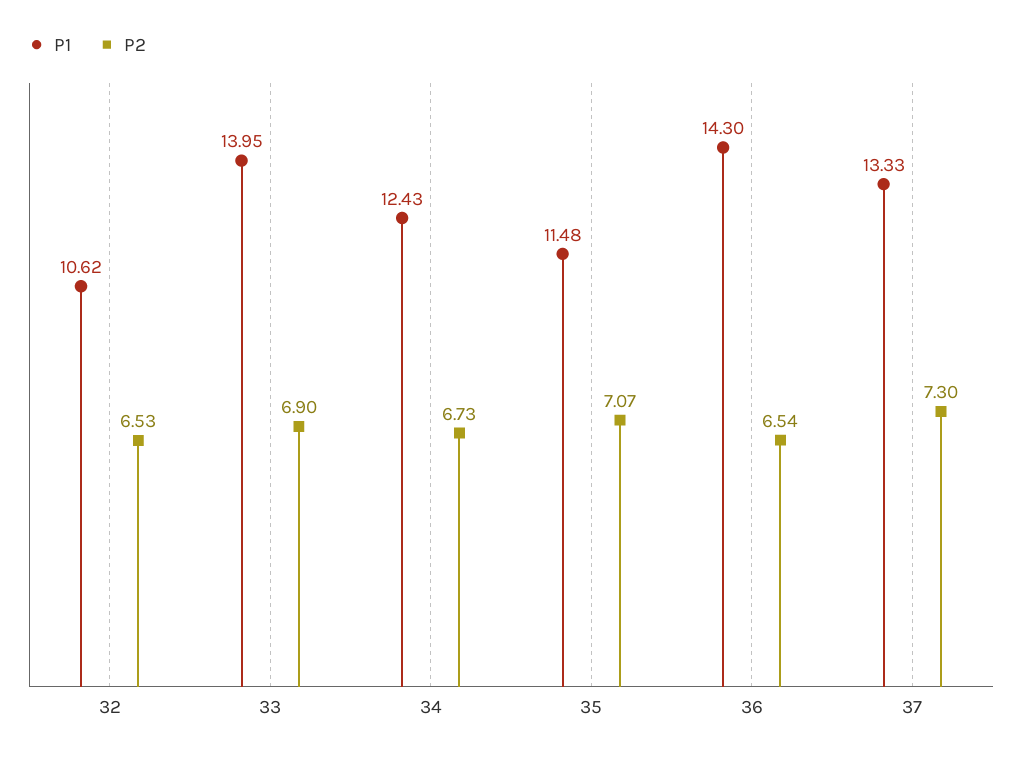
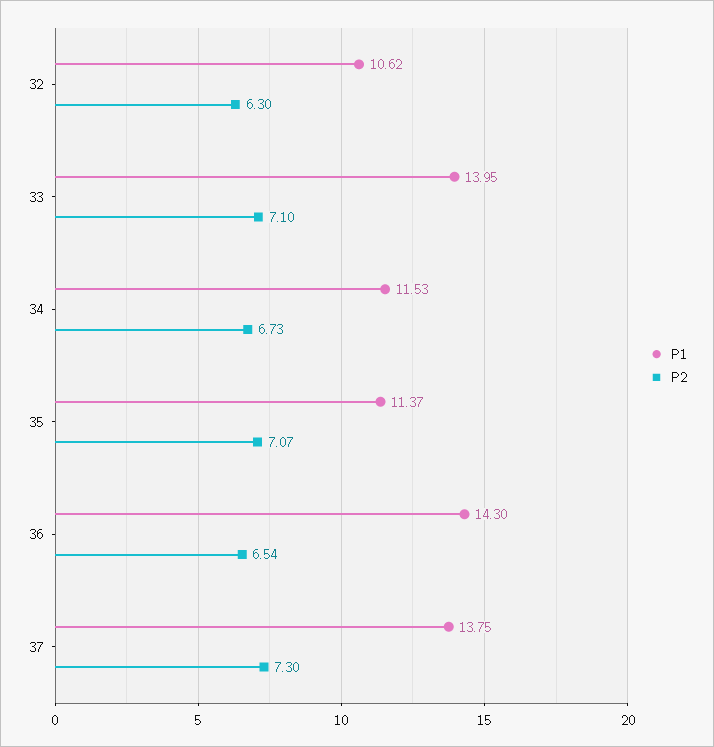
  {
    "P1": {
      "32": 10.62,
      "33": 13.95,
-     "34": 12.43,
+     "34": 11.53,
-     "35": 11.48,
+     "35": 11.37,
      "36": 14.3,
-     "37": 13.33
+     "37": 13.75
    },
    "P2": {
-     "32": 6.53,
+     "32": 6.3,
-     "33": 6.9,
+     "33": 7.1,
      "34": 6.73,
      "35": 7.07,
      "36": 6.54,
      "37": 7.3
    }
  }

